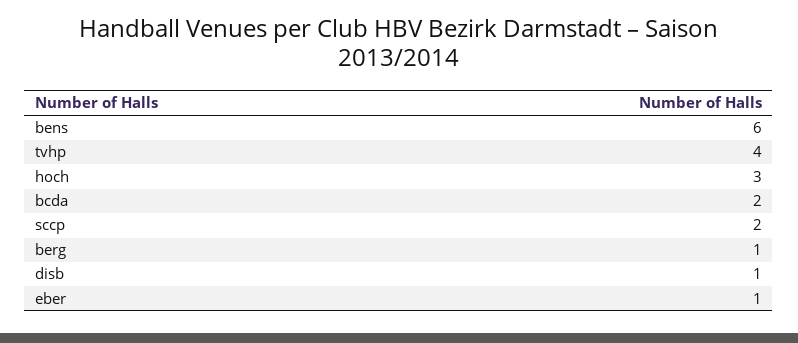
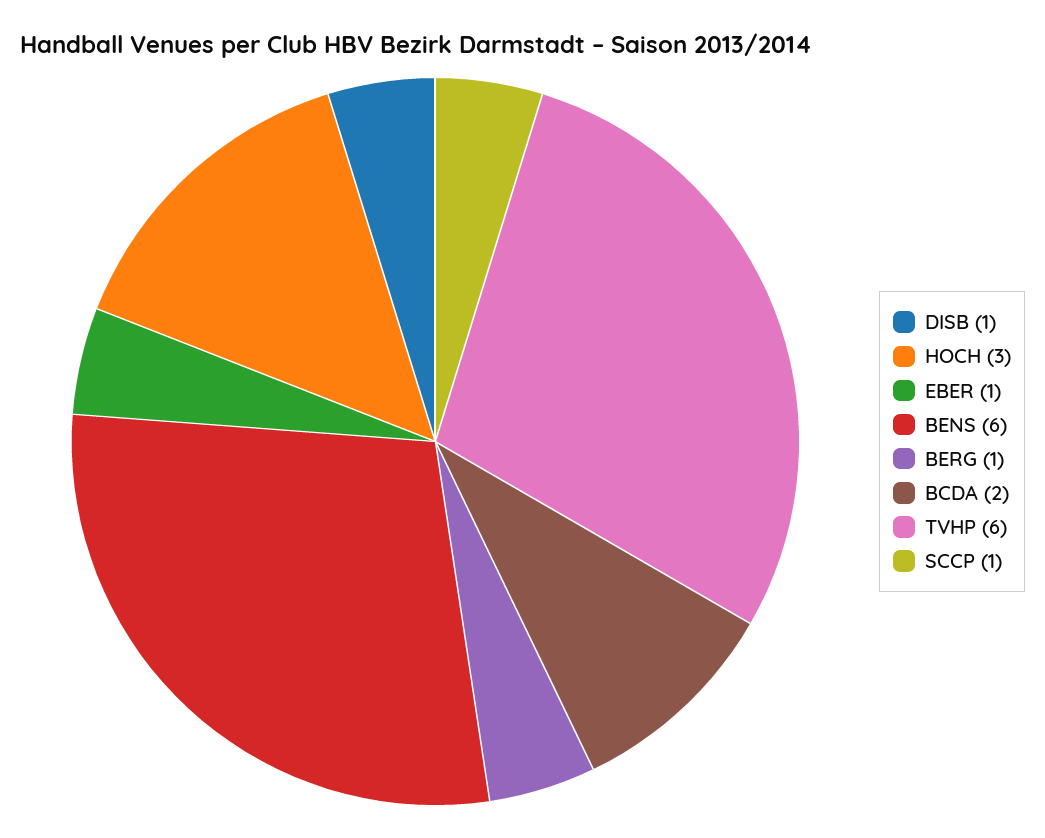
  {
    "bens": 6,
-   "tvhp": 4,
+   "tvhp": 6,
    "hoch": 3,
    "bcda": 2,
-   "sccp": 2,
+   "sccp": 1,
    "berg": 1,
    "disb": 1,
    "eber": 1
  }

